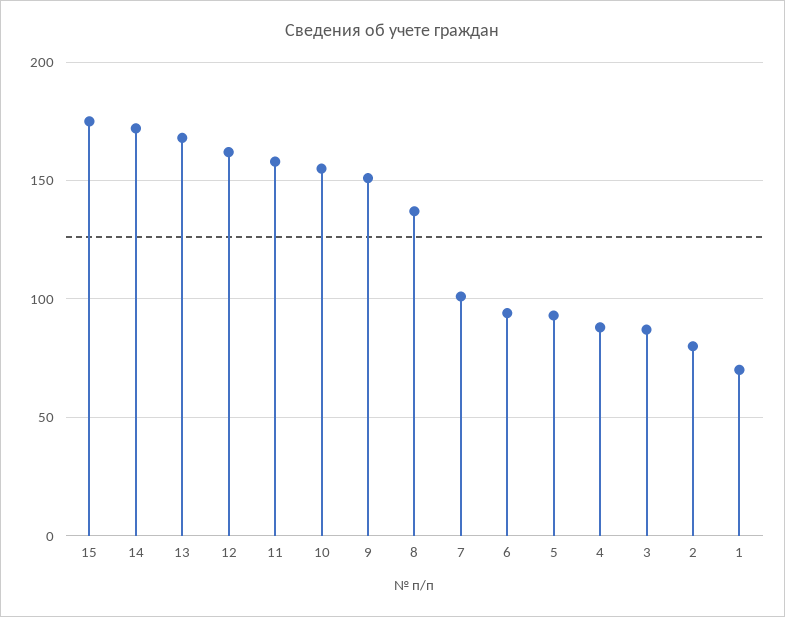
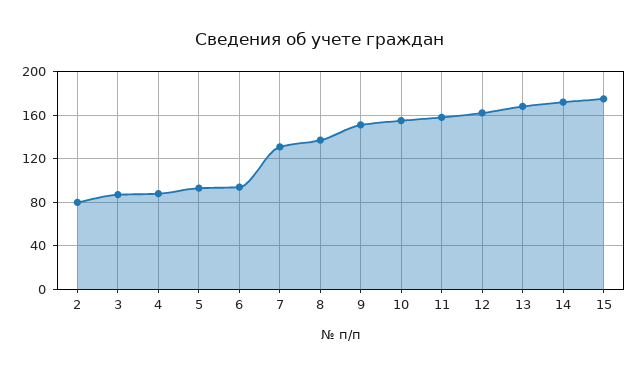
  {
    "15": 175,
    "14": 170,
    "13": 170,
    "12": 160,
    "11": 160,
    "10": 155,
    "9": 150,
    "8": 135,
-   "7": 100,
+   "7": 130,
    "6": 95,
    "5": 95,
    "4": 90,
    "3": 85,
-   "2": 80,
+   "2": 80
-   "1": 70
  }

